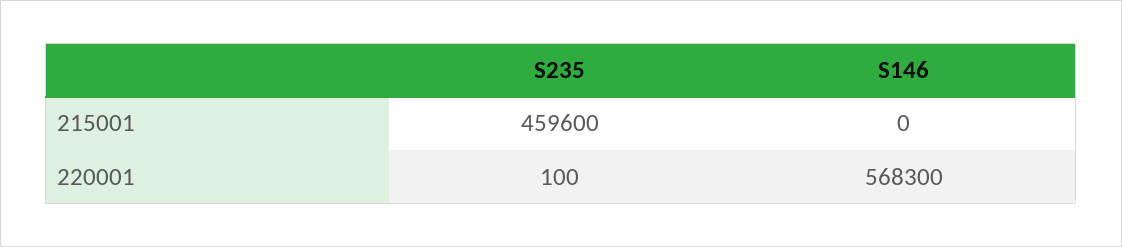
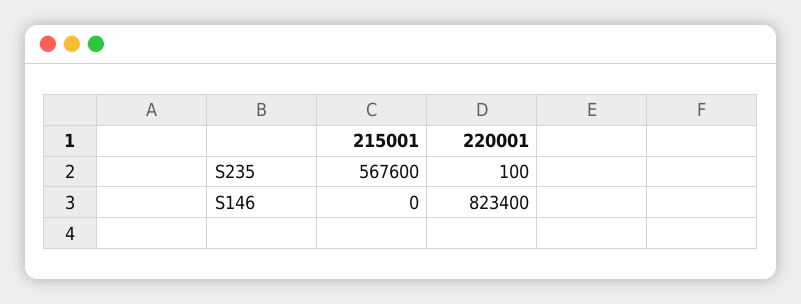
  {
    "S235": {
-     "215001": 459600,
+     "215001": 567600,
      "220001": 100
    },
    "S146": {
      "215001": 0,
-     "220001": 568300
+     "220001": 823400
    }
  }

